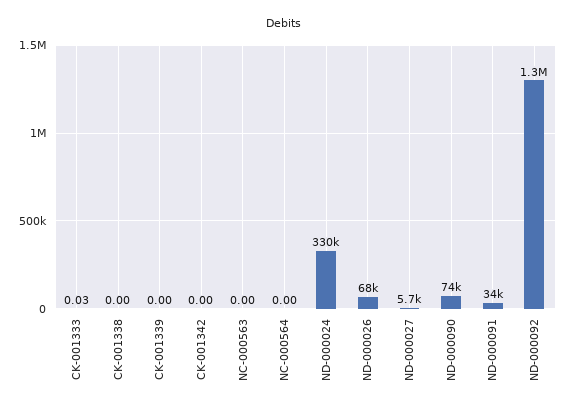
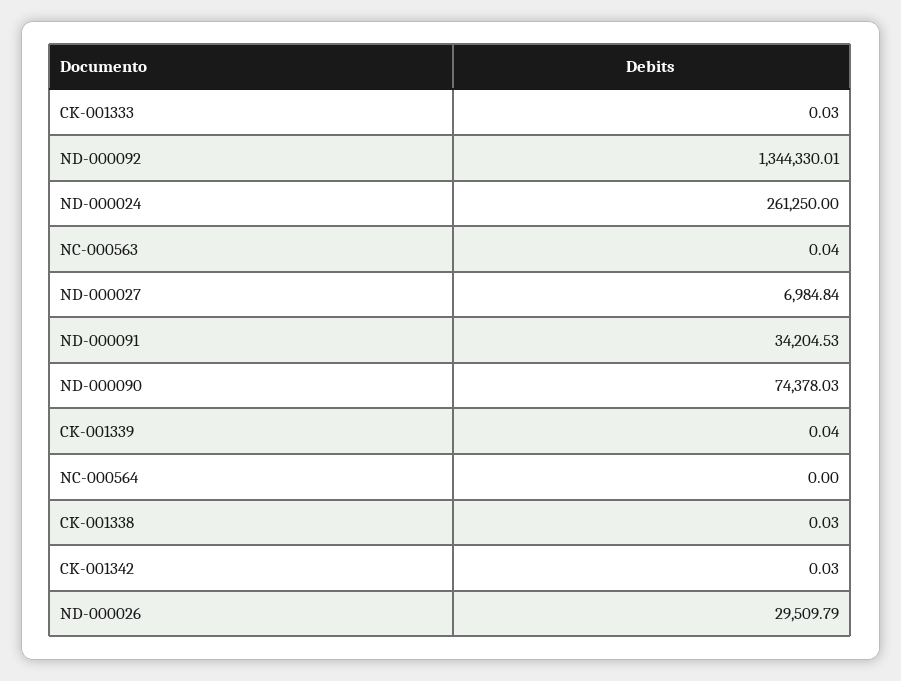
  {
    "CK-001333": 0.03,
-   "CK-001338": 0,
+   "CK-001338": 0.03,
-   "CK-001339": 0,
+   "CK-001339": 0.04,
-   "CK-001342": 0,
+   "CK-001342": 0.03,
-   "NC-000563": 0,
+   "NC-000563": 0.04,
    "NC-000564": 0,
-   "ND-000024": 330000,
+   "ND-000024": 261250,
-   "ND-000026": 68000,
+   "ND-000026": 29509.79,
-   "ND-000027": 5700,
+   "ND-000027": 6984.84,
    "ND-000090": 74378.03,
    "ND-000091": 34204.53,
    "ND-000092": 1344330.01
  }

